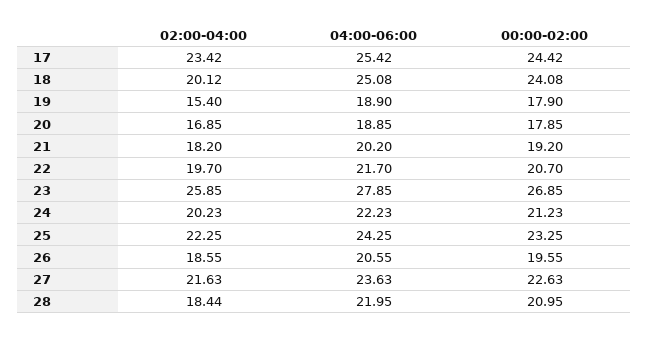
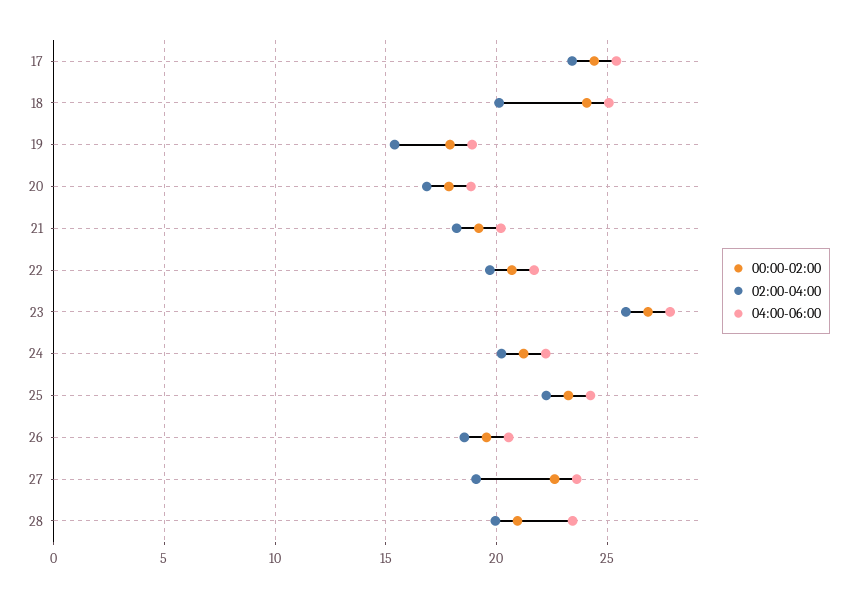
  {
    "02:00-04:00": {
      "17": 23.42,
      "18": 20.12,
      "19": 15.4,
      "20": 16.85,
      "21": 18.2,
      "22": 19.7,
      "23": 25.85,
      "24": 20.23,
      "25": 22.25,
      "26": 18.55,
-     "27": 21.63,
+     "27": 19,
-     "28": 18.44
+     "28": 20
    },
    "04:00-06:00": {
      "17": 25.42,
      "18": 25.08,
      "19": 18.9,
      "20": 18.85,
      "21": 20.2,
      "22": 21.7,
      "23": 27.85,
      "24": 22.23,
      "25": 24.25,
      "26": 20.55,
      "27": 23.63,
-     "28": 21.95
+     "28": 23.5
    },
    "00:00-02:00": {
      "17": 24.42,
      "18": 24.08,
      "19": 17.9,
      "20": 17.85,
      "21": 19.2,
      "22": 20.7,
      "23": 26.85,
      "24": 21.23,
      "25": 23.25,
      "26": 19.55,
      "27": 22.63,
      "28": 20.95
    }
  }

